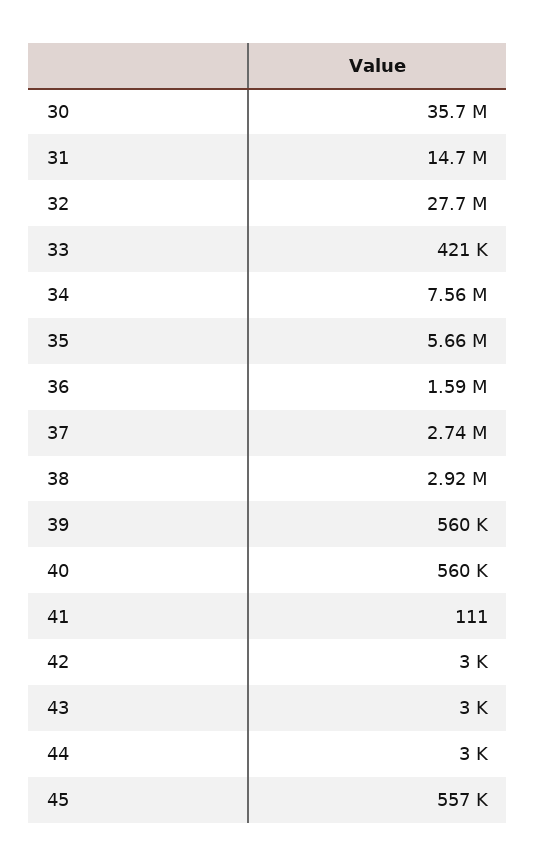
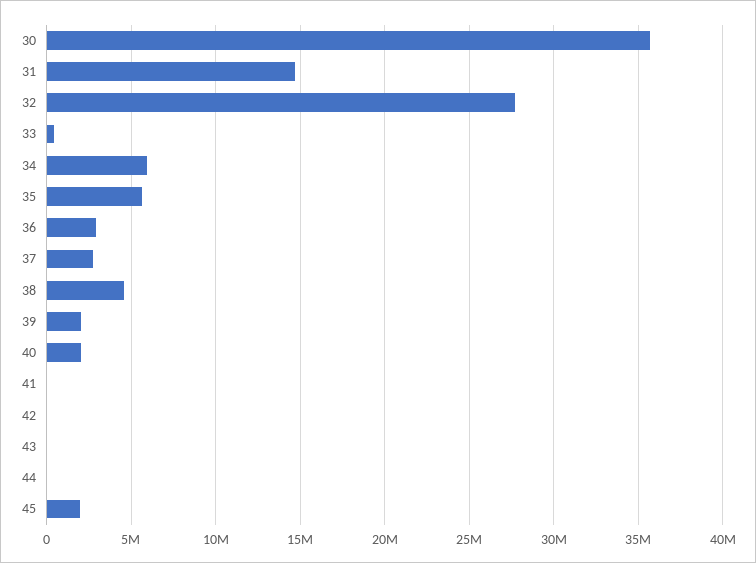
  {
    "30": 35700000,
    "31": 14700000,
    "32": 27700000,
    "33": 421000,
-   "34": 7560000,
+   "34": 6000000,
    "35": 5660000,
-   "36": 1590000,
+   "36": 3000000,
    "37": 2740000,
-   "38": 2920000,
+   "38": 4500000,
-   "39": 560000,
+   "39": 2000000,
-   "40": 560000,
+   "40": 2000000,
    "41": 111,
    "42": 3000,
    "43": 3000,
    "44": 3000,
-   "45": 557000
+   "45": 2000000
  }

